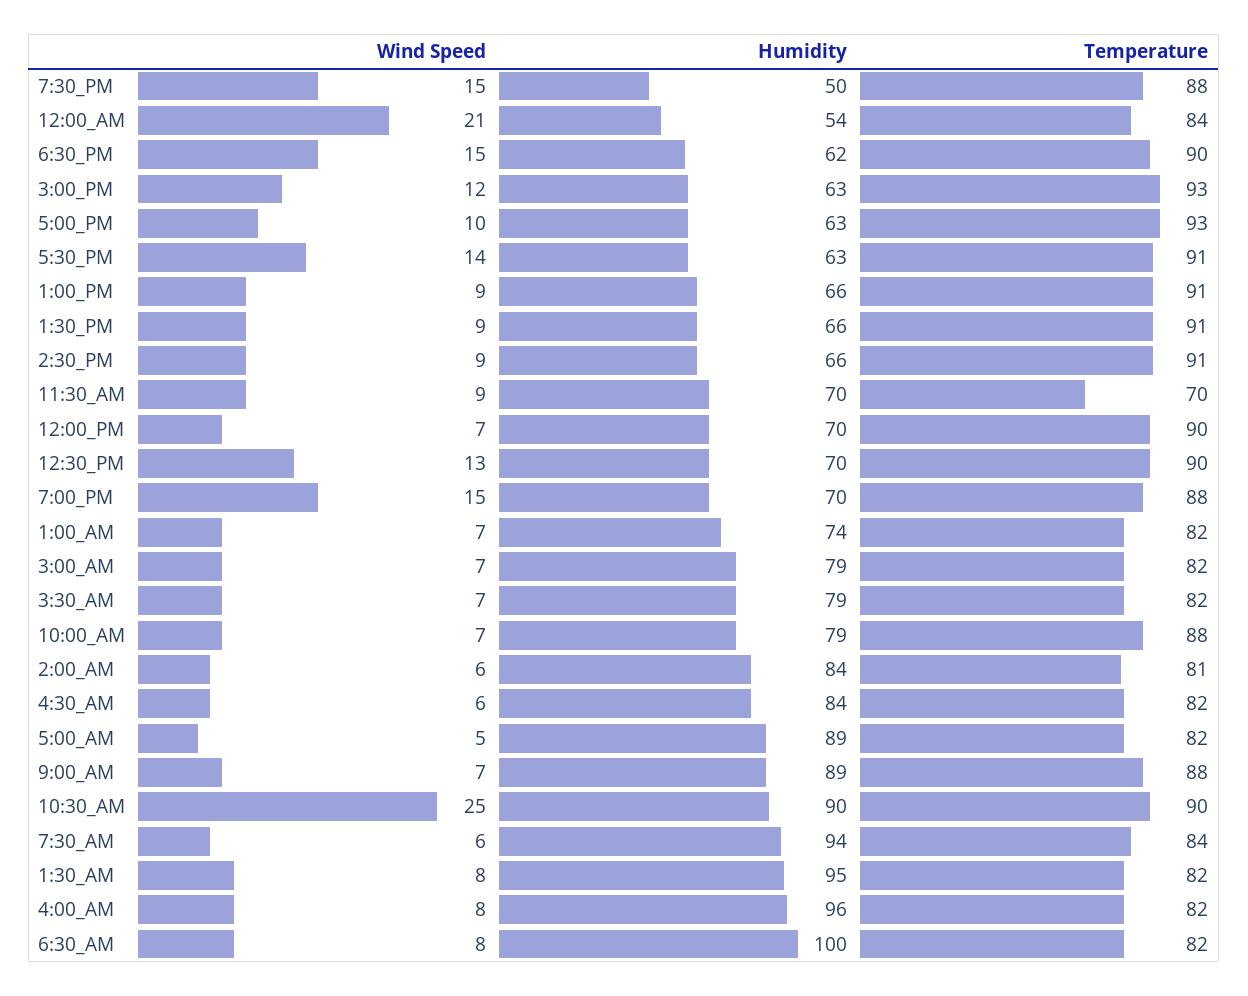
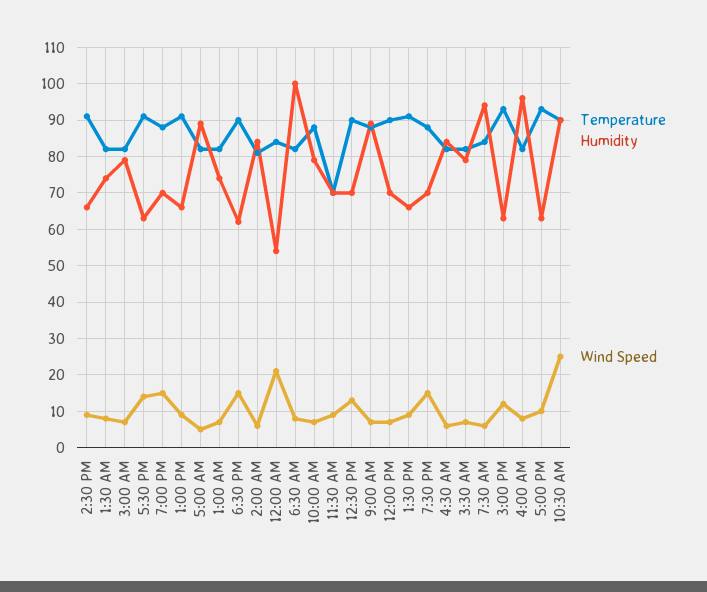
  {
    "Wind Speed": {
      "7:30_PM": 15,
      "12:00_AM": 21,
      "6:30_PM": 15,
      "3:00_PM": 12,
      "5:00_PM": 10,
      "5:30_PM": 14,
      "1:00_PM": 9,
      "1:30_PM": 9,
      "2:30_PM": 9,
      "11:30_AM": 9,
      "12:00_PM": 7,
      "12:30_PM": 13,
      "7:00_PM": 15,
      "1:00_AM": 7,
      "3:00_AM": 7,
      "3:30_AM": 7,
      "10:00_AM": 7,
      "2:00_AM": 6,
      "4:30_AM": 6,
      "5:00_AM": 5,
      "9:00_AM": 7,
      "10:30_AM": 25,
      "7:30_AM": 6,
      "1:30_AM": 8,
      "4:00_AM": 8,
      "6:30_AM": 8
    },
    "Humidity": {
-     "7:30_PM": 50,
+     "7:30_PM": 70,
      "12:00_AM": 54,
      "6:30_PM": 62,
      "3:00_PM": 63,
      "5:00_PM": 63,
      "5:30_PM": 63,
      "1:00_PM": 66,
      "1:30_PM": 66,
      "2:30_PM": 66,
      "11:30_AM": 70,
      "12:00_PM": 70,
      "12:30_PM": 70,
      "7:00_PM": 70,
      "1:00_AM": 74,
      "3:00_AM": 79,
      "3:30_AM": 79,
      "10:00_AM": 79,
      "2:00_AM": 84,
      "4:30_AM": 84,
      "5:00_AM": 89,
      "9:00_AM": 89,
      "10:30_AM": 90,
      "7:30_AM": 94,
-     "1:30_AM": 95,
+     "1:30_AM": 75,
      "4:00_AM": 96,
      "6:30_AM": 100
    },
    "Temperature": {
      "7:30_PM": 88,
      "12:00_AM": 84,
      "6:30_PM": 90,
      "3:00_PM": 93,
      "5:00_PM": 93,
      "5:30_PM": 91,
      "1:00_PM": 91,
      "1:30_PM": 91,
      "2:30_PM": 91,
      "11:30_AM": 70,
      "12:00_PM": 90,
      "12:30_PM": 90,
      "7:00_PM": 88,
      "1:00_AM": 82,
      "3:00_AM": 82,
      "3:30_AM": 82,
      "10:00_AM": 88,
      "2:00_AM": 81,
      "4:30_AM": 82,
      "5:00_AM": 82,
      "9:00_AM": 88,
      "10:30_AM": 90,
      "7:30_AM": 84,
      "1:30_AM": 82,
      "4:00_AM": 82,
      "6:30_AM": 82
    }
  }

